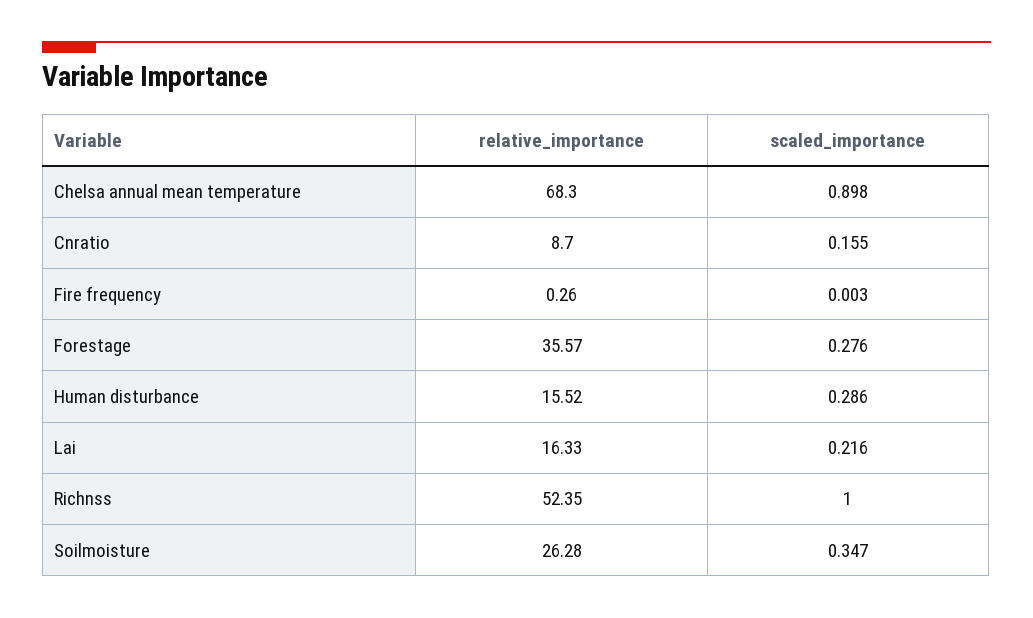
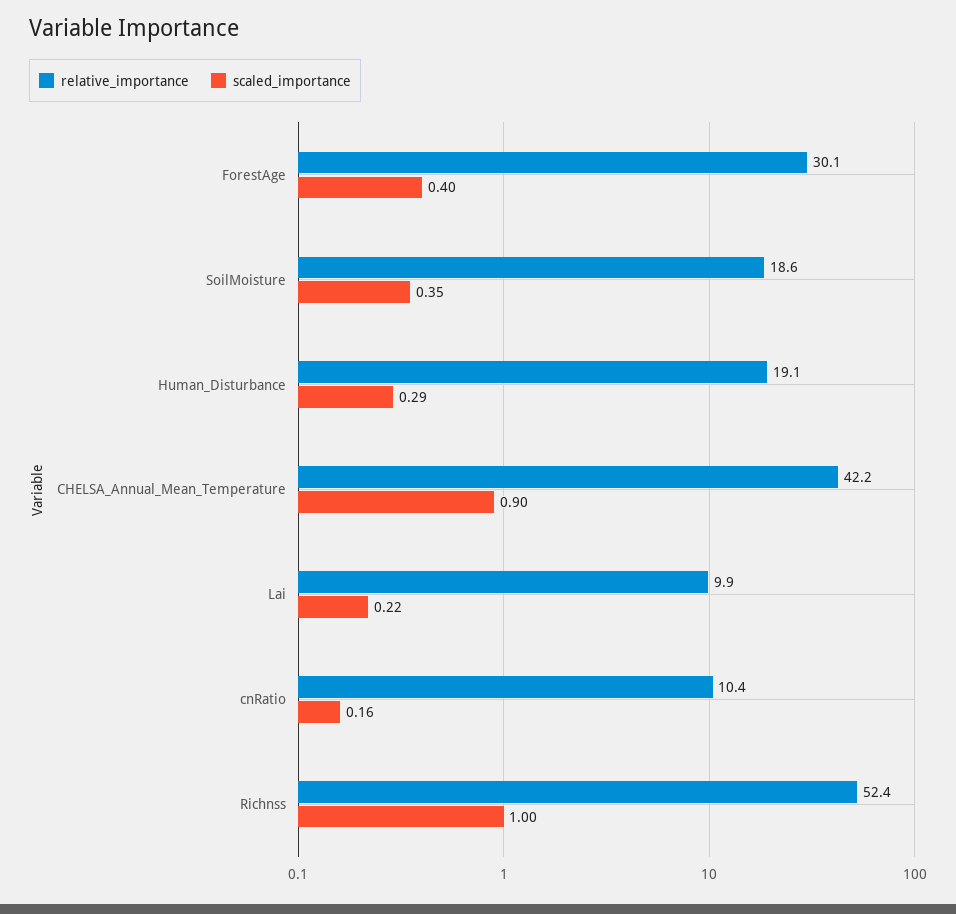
  {
    "relative_importance": {
-     "Chelsa annual mean temperature": 68.3,
+     "Chelsa annual mean temperature": 42.2,
-     "Cnratio": 8.7,
+     "Cnratio": 10.4,
-     "Fire frequency": 0.26,
-     "Forestage": 35.57,
+     "Forestage": 30.1,
-     "Human disturbance": 15.52,
+     "Human disturbance": 19.1,
-     "Lai": 16.33,
+     "Lai": 9.9,
      "Richnss": 52.35,
-     "Soilmoisture": 26.28
+     "Soilmoisture": 18.6
    },
    "scaled_importance": {
      "Chelsa annual mean temperature": 0.898,
      "Cnratio": 0.155,
-     "Fire frequency": 0.003,
-     "Forestage": 0.276,
+     "Forestage": 0.4,
      "Human disturbance": 0.286,
      "Lai": 0.216,
      "Richnss": 1,
      "Soilmoisture": 0.347
    }
  }

